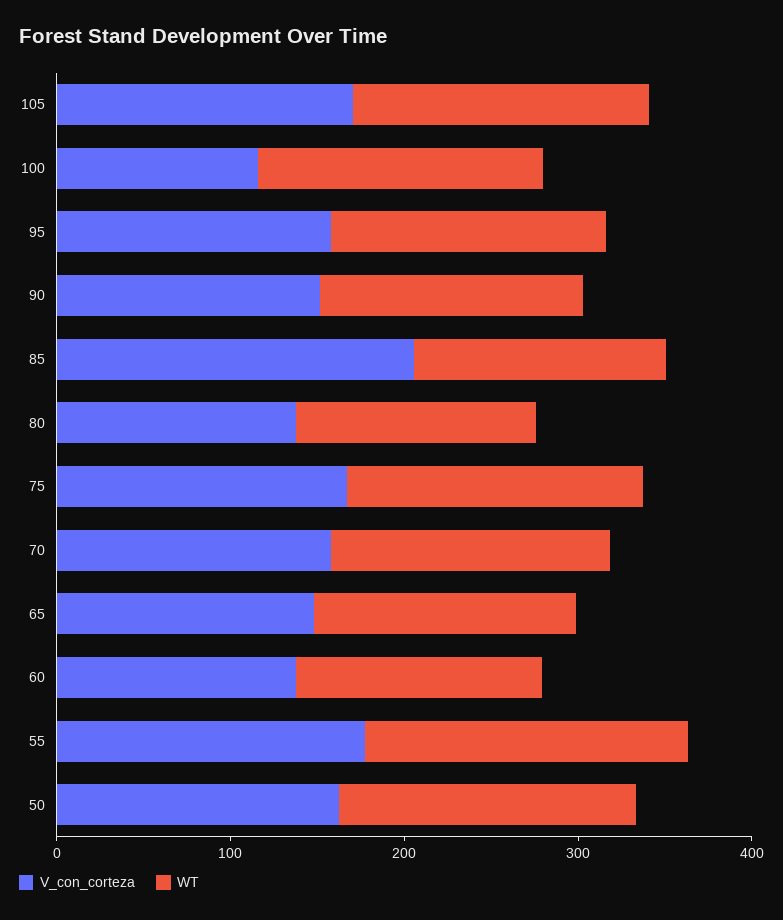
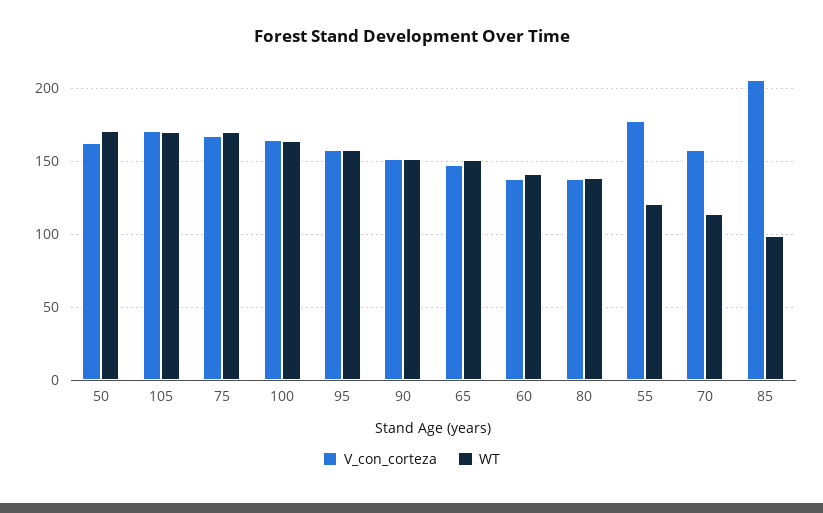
  {
    "V_con_corteza": {
      "105": 170,
-     "100": 120,
+     "100": 165,
      "95": 160,
      "90": 150,
      "85": 205,
      "80": 140,
      "75": 165,
      "70": 160,
      "65": 150,
      "60": 140,
      "55": 175,
      "50": 160
    },
    "WT": {
      "105": 170,
      "100": 165,
      "95": 160,
      "90": 150,
-     "85": 140,
+     "85": 100,
      "80": 140,
      "75": 170,
-     "70": 160,
+     "70": 115,
      "65": 150,
      "60": 140,
-     "55": 180,
+     "55": 120,
      "50": 170
    }
  }

